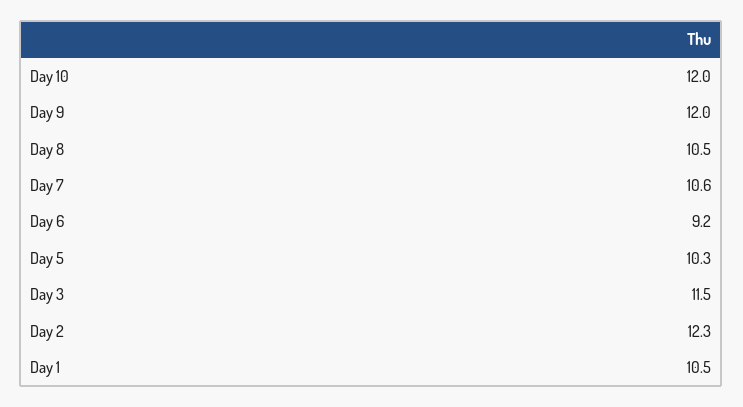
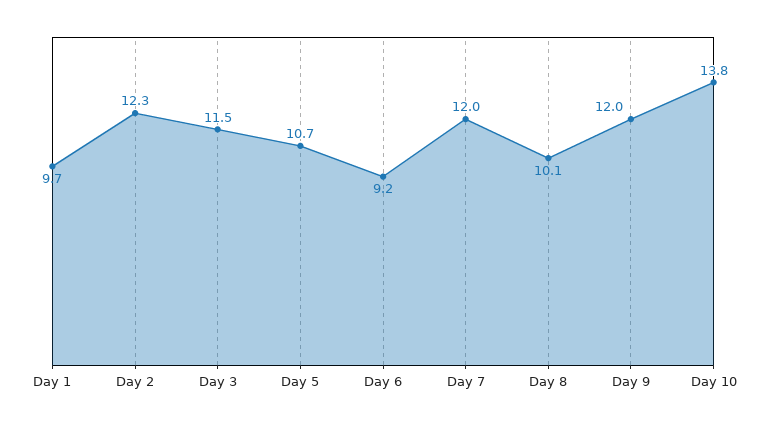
  {
-   "Day 10": 12,
+   "Day 10": 13.8,
    "Day 9": 12,
-   "Day 8": 10.5,
+   "Day 8": 10.1,
-   "Day 7": 10.6,
+   "Day 7": 12,
    "Day 6": 9.2,
-   "Day 5": 10.3,
+   "Day 5": 10.7,
    "Day 3": 11.5,
    "Day 2": 12.3,
-   "Day 1": 10.5
+   "Day 1": 9.7
  }

